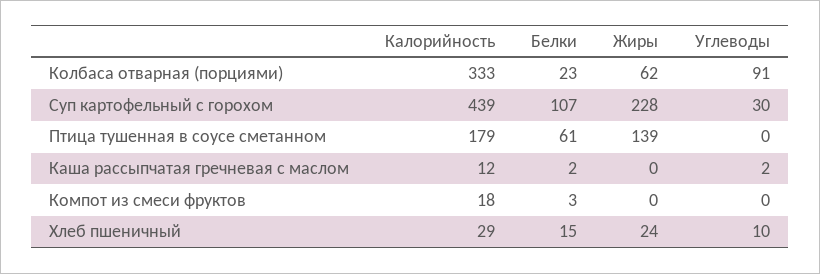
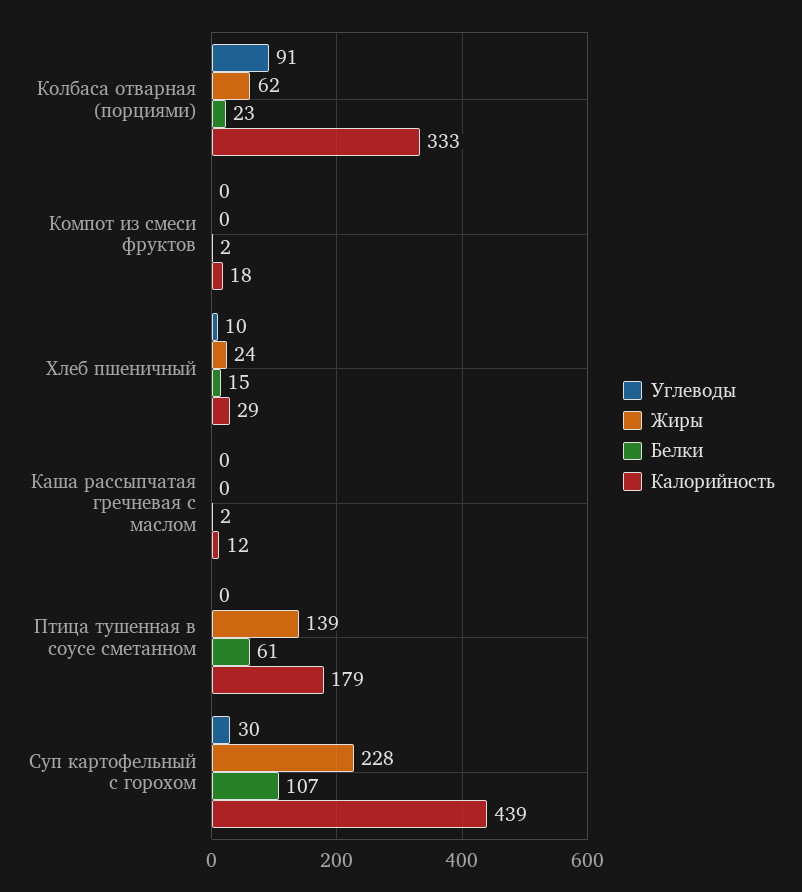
  {
    "Калорийность": {
      "Колбаса отварная (порциями)": 333,
      "Суп картофельный с горохом": 439,
      "Птица тушенная в соусе сметанном": 179,
      "Каша рассыпчатая гречневая с маслом": 12,
      "Компот из смеси фруктов": 18,
      "Хлеб пшеничный": 29
    },
    "Белки": {
      "Колбаса отварная (порциями)": 23,
      "Суп картофельный с горохом": 107,
      "Птица тушенная в соусе сметанном": 61,
      "Каша рассыпчатая гречневая с маслом": 2,
-     "Компот из смеси фруктов": 3,
+     "Компот из смеси фруктов": 2,
      "Хлеб пшеничный": 15
    },
    "Жиры": {
      "Колбаса отварная (порциями)": 62,
      "Суп картофельный с горохом": 228,
      "Птица тушенная в соусе сметанном": 139,
      "Каша рассыпчатая гречневая с маслом": 0,
      "Компот из смеси фруктов": 0,
      "Хлеб пшеничный": 24
    },
    "Углеводы": {
      "Колбаса отварная (порциями)": 91,
      "Суп картофельный с горохом": 30,
      "Птица тушенная в соусе сметанном": 0,
-     "Каша рассыпчатая гречневая с маслом": 2,
+     "Каша рассыпчатая гречневая с маслом": 0,
      "Компот из смеси фруктов": 0,
      "Хлеб пшеничный": 10
    }
  }

